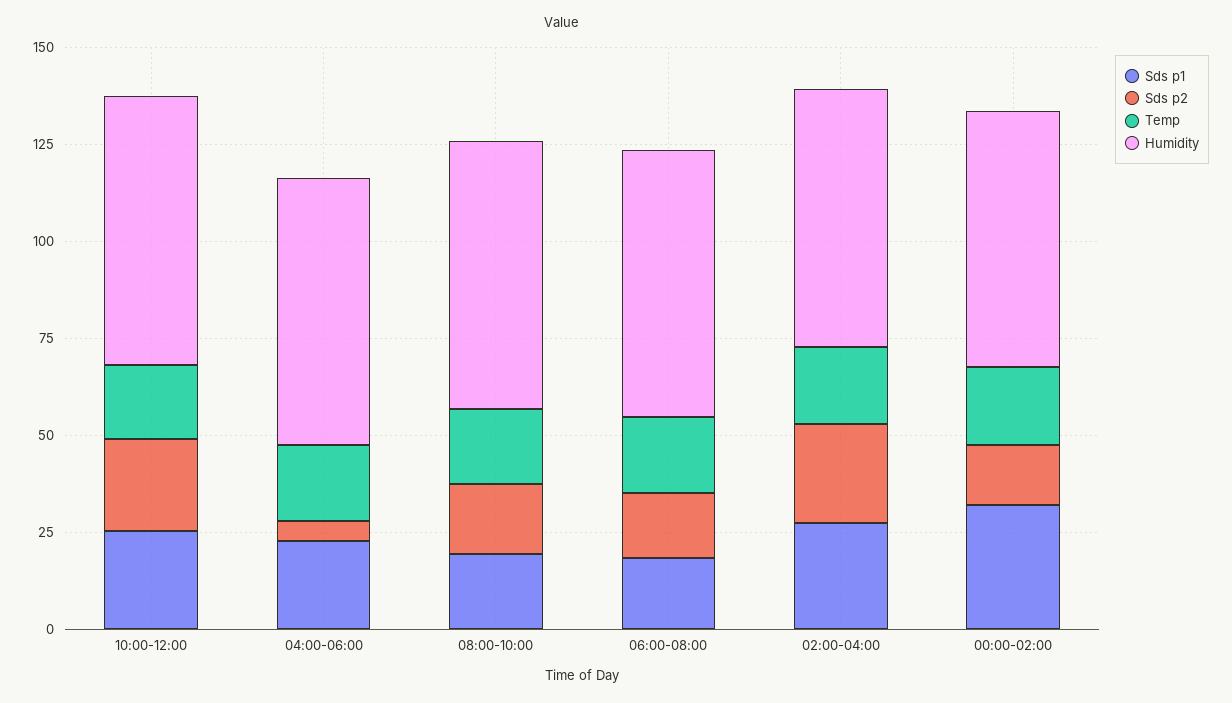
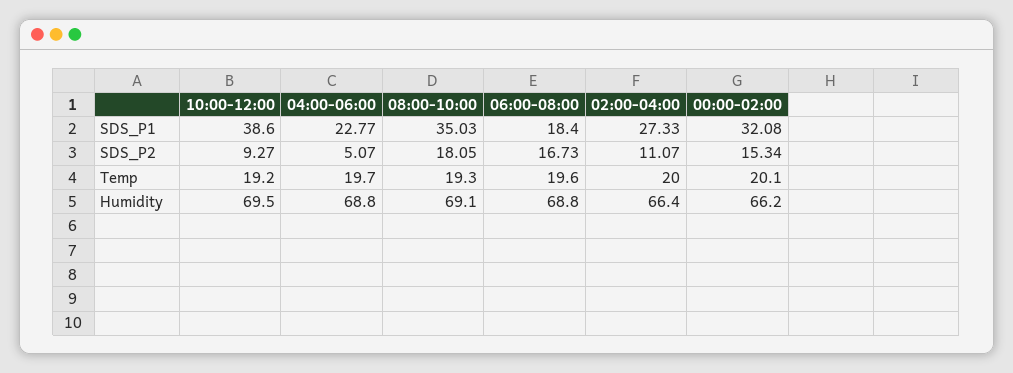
  {
    "Sds p1": {
-     "10:00-12:00": 25,
+     "10:00-12:00": 38.6,
      "04:00-06:00": 22.77,
-     "08:00-10:00": 20,
+     "08:00-10:00": 35.03,
      "06:00-08:00": 18.4,
      "02:00-04:00": 27.33,
      "00:00-02:00": 32.08
    },
    "Sds p2": {
-     "10:00-12:00": 25,
+     "10:00-12:00": 9.27,
      "04:00-06:00": 5.07,
      "08:00-10:00": 18.05,
      "06:00-08:00": 16.73,
-     "02:00-04:00": 25,
+     "02:00-04:00": 11.07,
      "00:00-02:00": 15.34
    },
    "Temp": {
      "10:00-12:00": 19.2,
      "04:00-06:00": 19.7,
      "08:00-10:00": 19.3,
      "06:00-08:00": 19.6,
      "02:00-04:00": 20,
      "00:00-02:00": 20.1
    },
    "Humidity": {
      "10:00-12:00": 69.5,
      "04:00-06:00": 68.8,
      "08:00-10:00": 69.1,
      "06:00-08:00": 68.8,
      "02:00-04:00": 66.4,
      "00:00-02:00": 66.2
    }
  }

